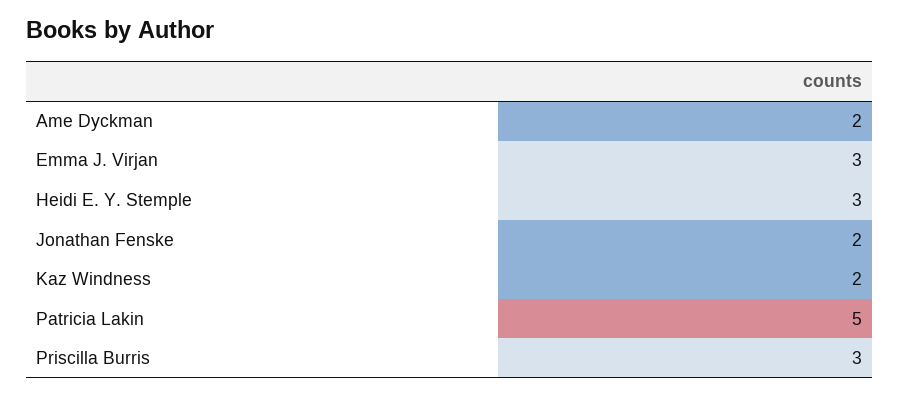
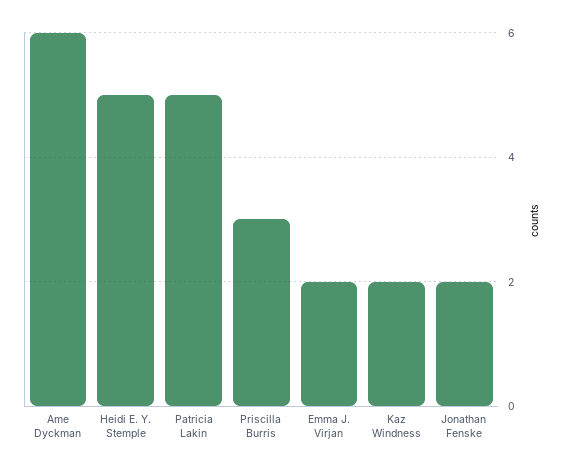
  {
-   "Ame Dyckman": 2,
+   "Ame Dyckman": 6,
-   "Emma J. Virjan": 3,
+   "Emma J. Virjan": 2,
-   "Heidi E. Y. Stemple": 3,
+   "Heidi E. Y. Stemple": 5,
    "Jonathan Fenske": 2,
    "Kaz Windness": 2,
    "Patricia Lakin": 5,
    "Priscilla Burris": 3
  }

